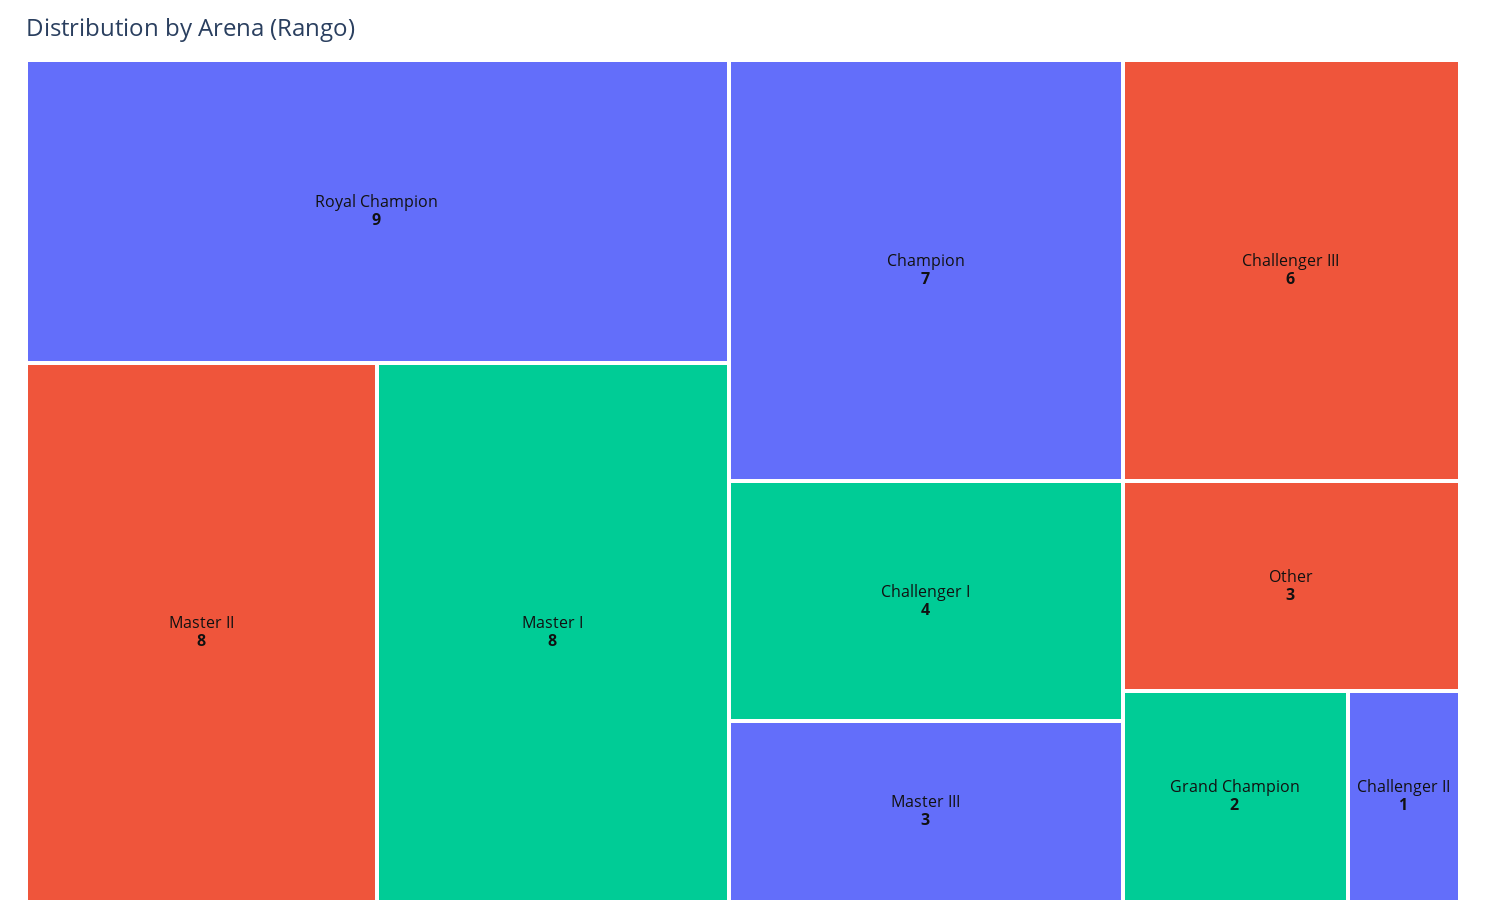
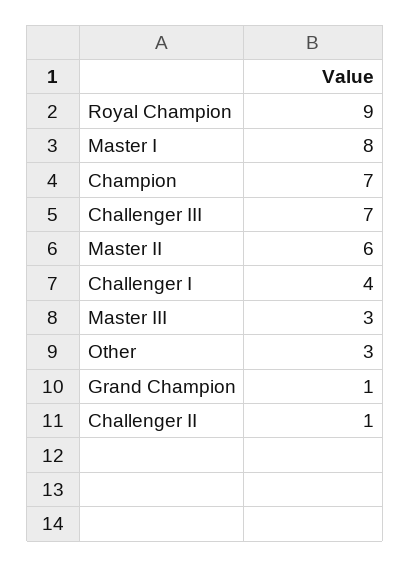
  {
    "Royal Champion": 9,
-   "Master II": 8,
+   "Master II": 6,
    "Master I": 8,
    "Champion": 7,
-   "Challenger III": 6,
+   "Challenger III": 7,
    "Challenger I": 4,
    "Master III": 3,
    "Other": 3,
-   "Grand Champion": 2,
+   "Grand Champion": 1,
    "Challenger II": 1
  }

